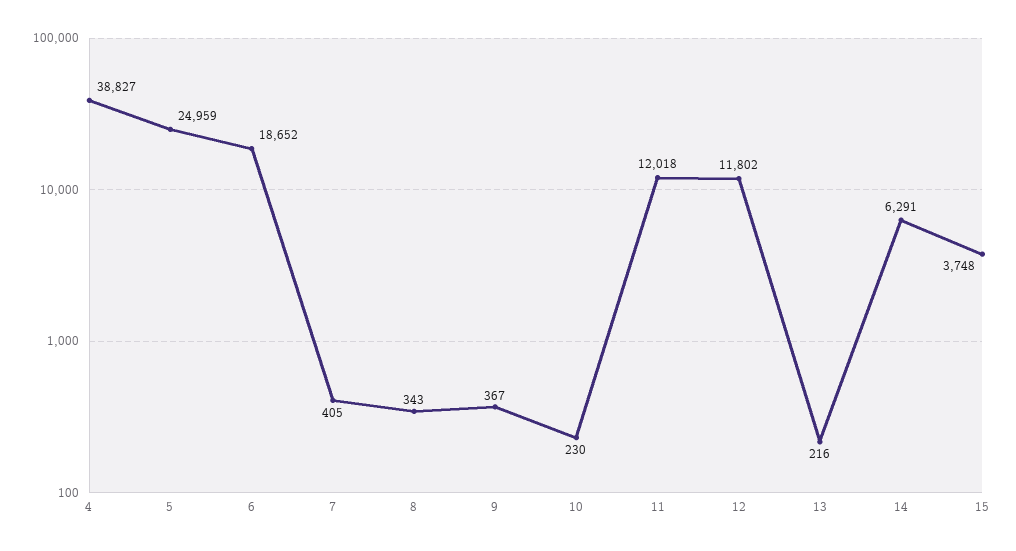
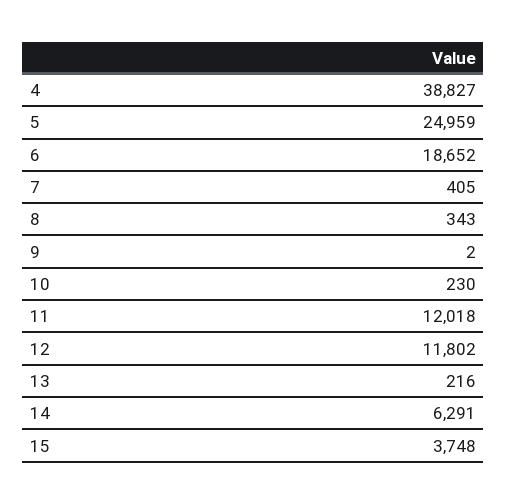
  {
    "4": 38827,
    "5": 24959,
    "6": 18652,
    "7": 405,
    "8": 343,
-   "9": 367,
+   "9": 2,
    "10": 230,
    "11": 12018,
    "12": 11802,
    "13": 216,
    "14": 6291,
    "15": 3748
  }

